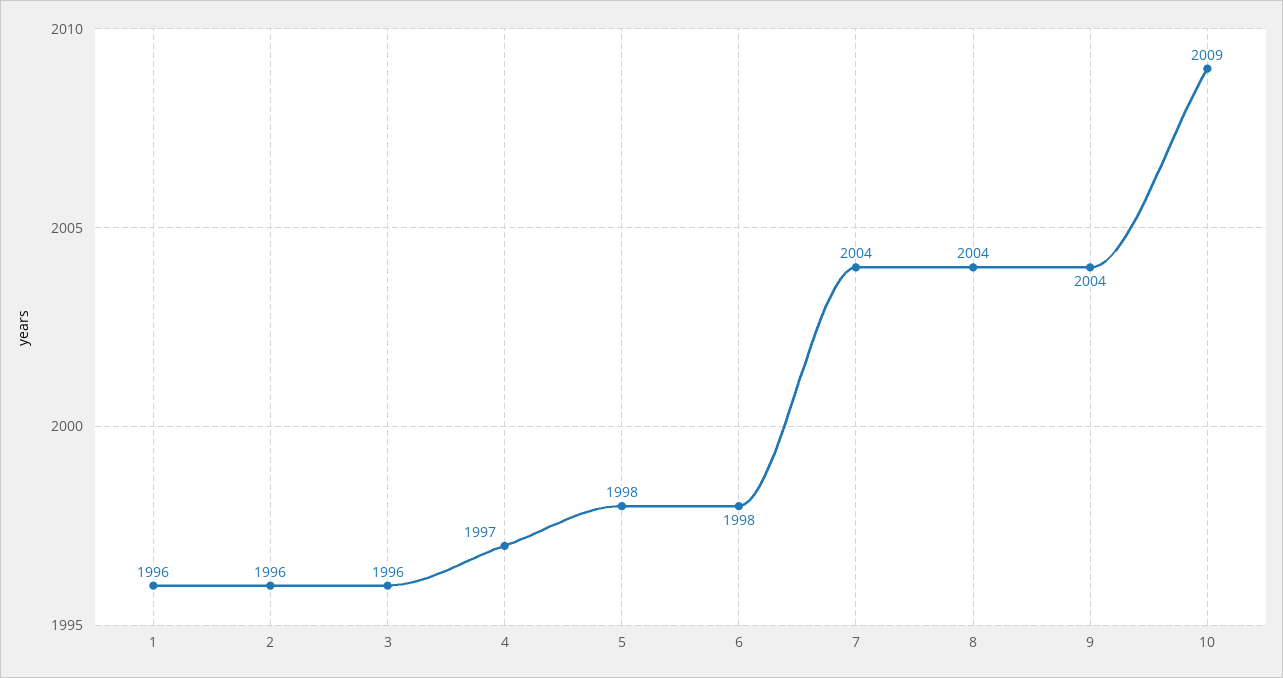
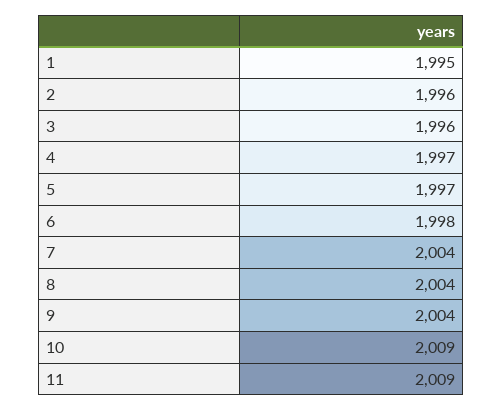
  {
-   "1": 1996,
+   "1": 1995,
    "2": 1996,
    "3": 1996,
    "4": 1997,
-   "5": 1998,
+   "5": 1997,
    "6": 1998,
    "7": 2004,
    "8": 2004,
    "9": 2004,
-   "10": 2009
+   "10": 2009,
+   "11": 2009
  }

